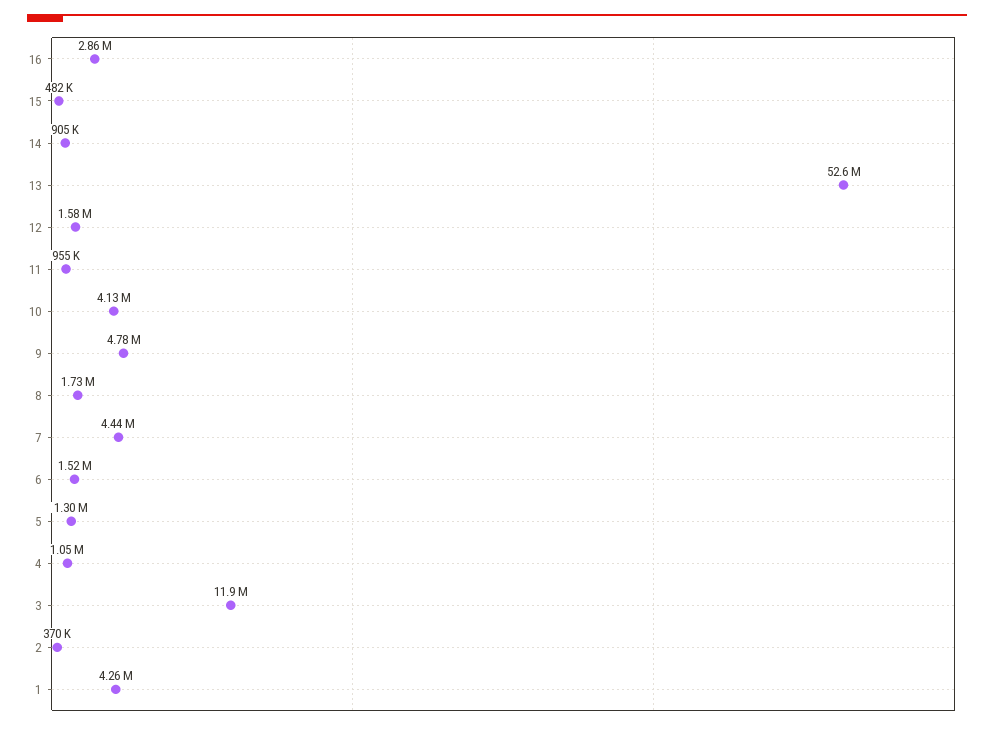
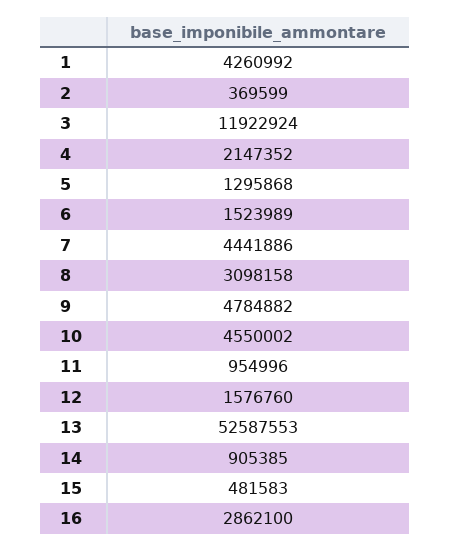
  {
    "16": 2862100,
    "15": 481583,
    "14": 905385,
    "13": 52587553,
    "12": 1576760,
    "11": 954996,
-   "10": 4130000,
+   "10": 4550002,
    "9": 4784882,
-   "8": 1730000,
+   "8": 3098158,
    "7": 4441886,
    "6": 1523989,
    "5": 1295868,
-   "4": 1050000,
+   "4": 2147352,
    "3": 11922924,
    "2": 369599,
    "1": 4260992
  }

